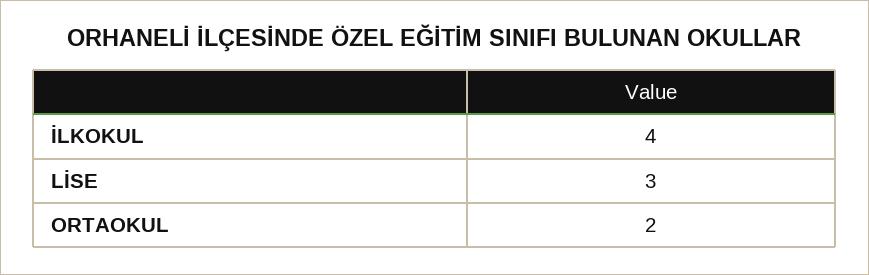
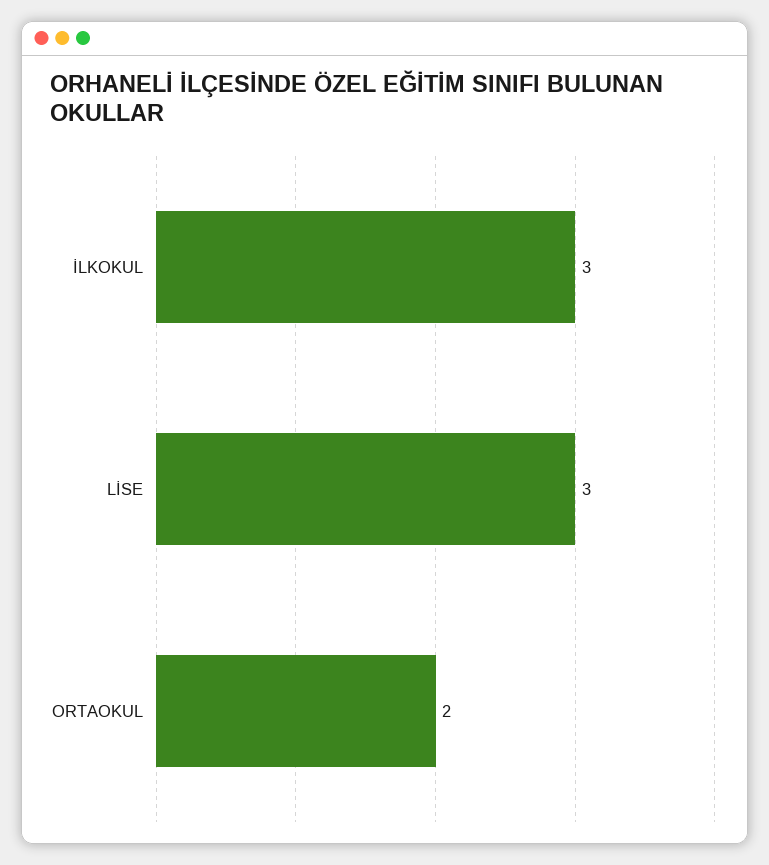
  {
-   "İLKOKUL": 4,
+   "İLKOKUL": 3,
    "LİSE": 3,
    "ORTAOKUL": 2
  }

